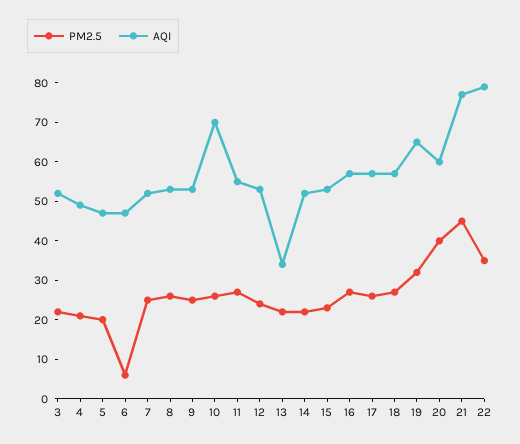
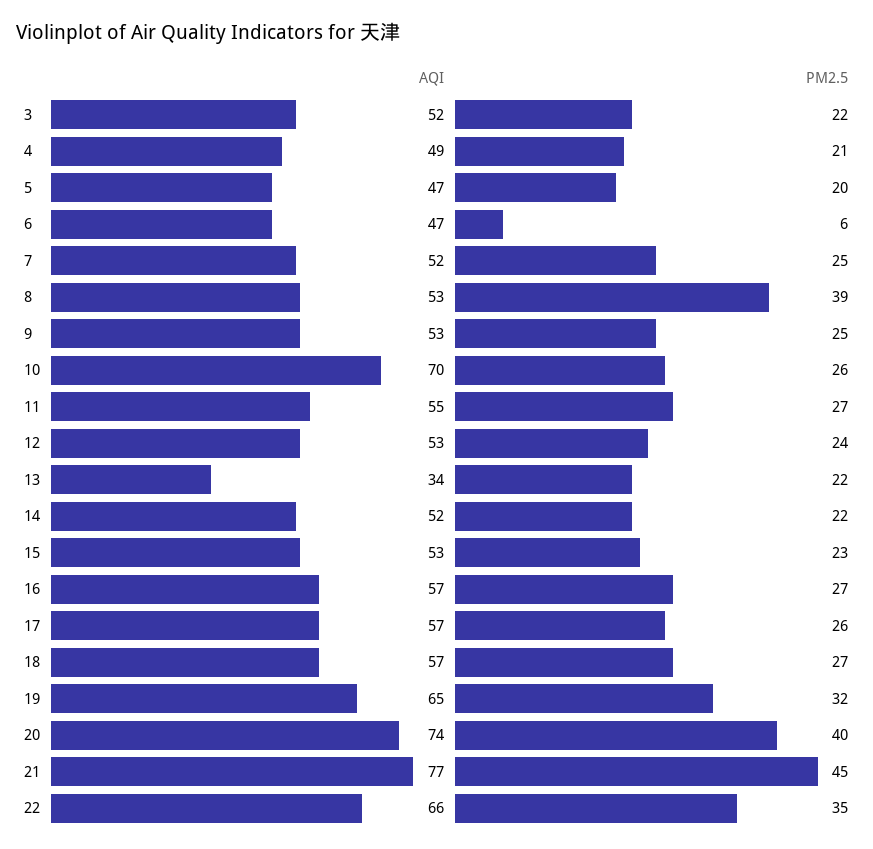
  {
    "PM2.5": {
      "3": 22,
      "4": 21,
      "5": 20,
      "6": 6,
      "7": 25,
-     "8": 25,
+     "8": 39,
      "9": 25,
      "10": 26,
      "11": 27,
      "12": 24,
      "13": 22,
      "14": 22,
      "15": 23,
      "16": 27,
      "17": 26,
      "18": 27,
      "19": 32,
      "20": 40,
      "21": 45,
      "22": 35
    },
    "AQI": {
      "3": 52,
      "4": 49,
      "5": 47,
      "6": 47,
      "7": 52,
      "8": 53,
      "9": 53,
      "10": 70,
      "11": 55,
      "12": 53,
      "13": 34,
      "14": 52,
      "15": 53,
      "16": 57,
      "17": 57,
      "18": 57,
      "19": 65,
-     "20": 60,
+     "20": 74,
      "21": 77,
-     "22": 80
+     "22": 66
    }
  }

